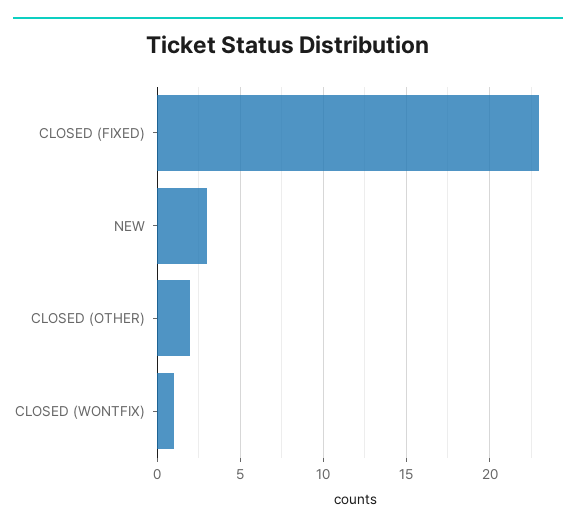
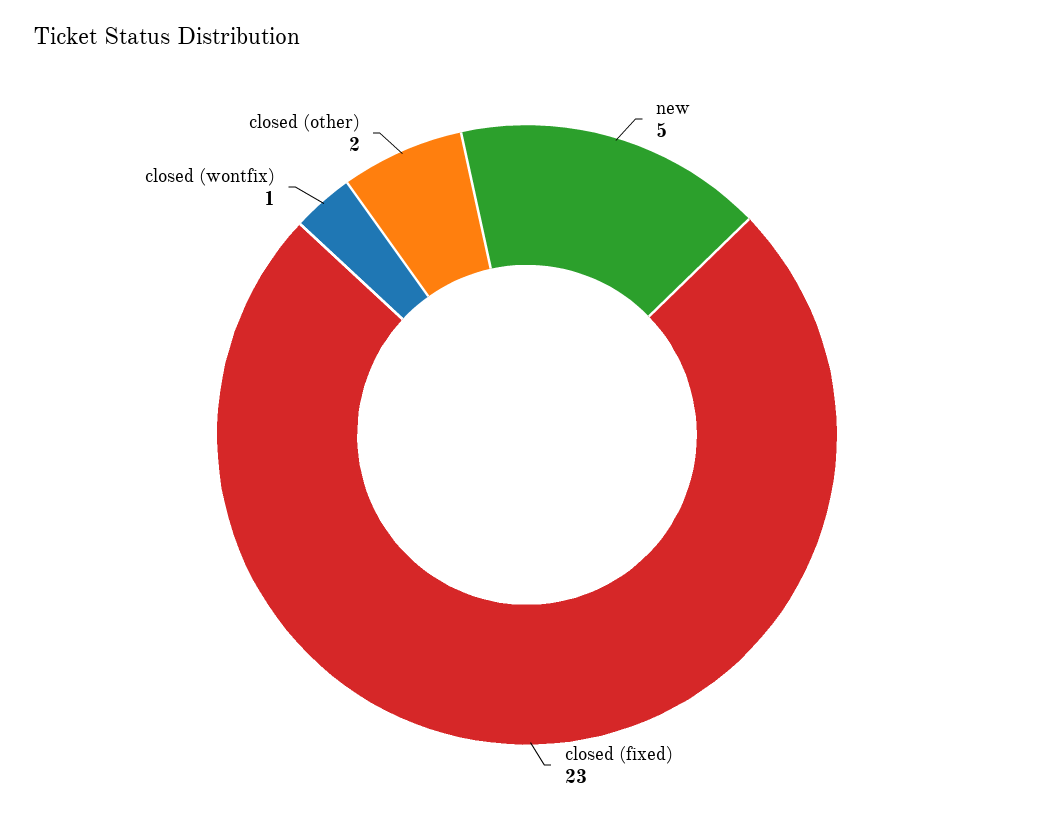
  {
    "CLOSED (FIXED)": 23,
-   "NEW": 3,
+   "NEW": 5,
    "CLOSED (OTHER)": 2,
    "CLOSED (WONTFIX)": 1
  }

